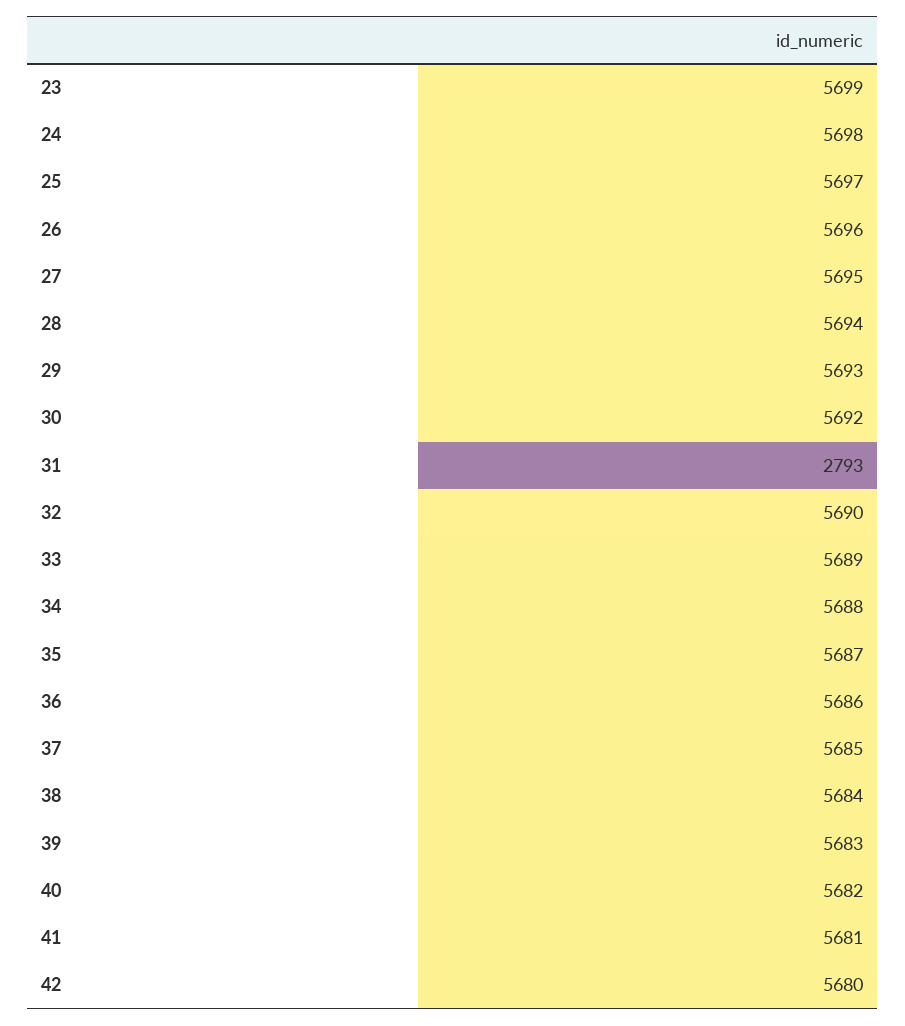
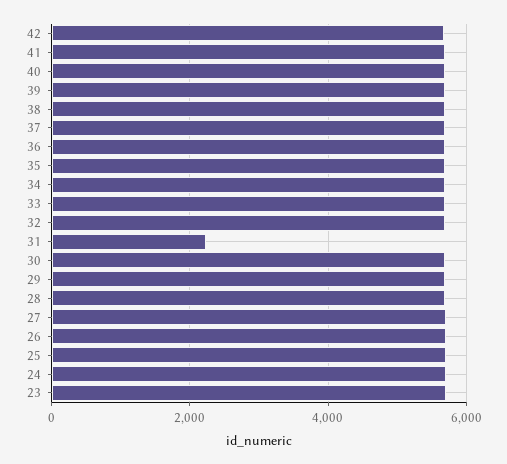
  {
    "23": 5699,
    "24": 5698,
    "25": 5697,
    "26": 5696,
    "27": 5695,
    "28": 5694,
    "29": 5693,
    "30": 5692,
-   "31": 2793,
+   "31": 2200,
    "32": 5690,
    "33": 5689,
    "34": 5688,
    "35": 5687,
    "36": 5686,
    "37": 5685,
    "38": 5684,
    "39": 5683,
    "40": 5682,
    "41": 5681,
    "42": 5680
  }

